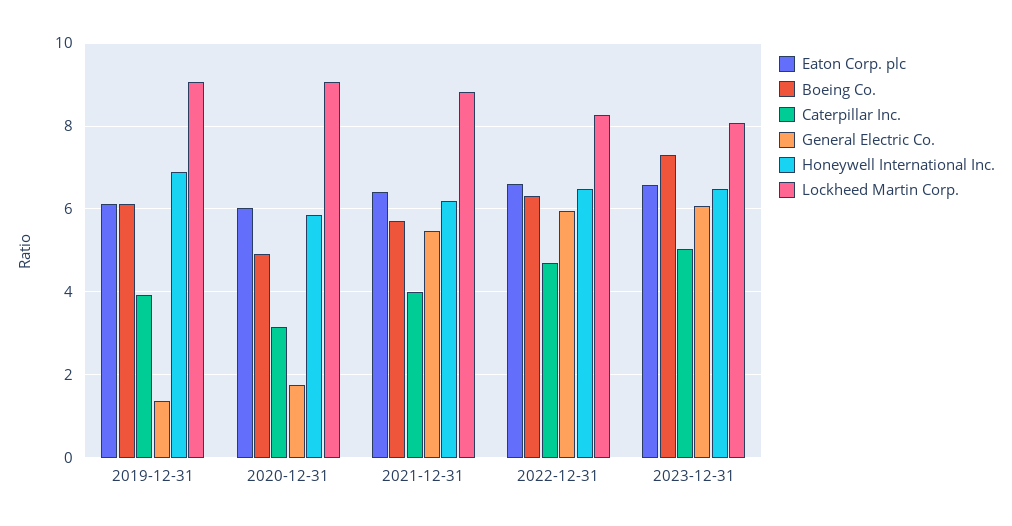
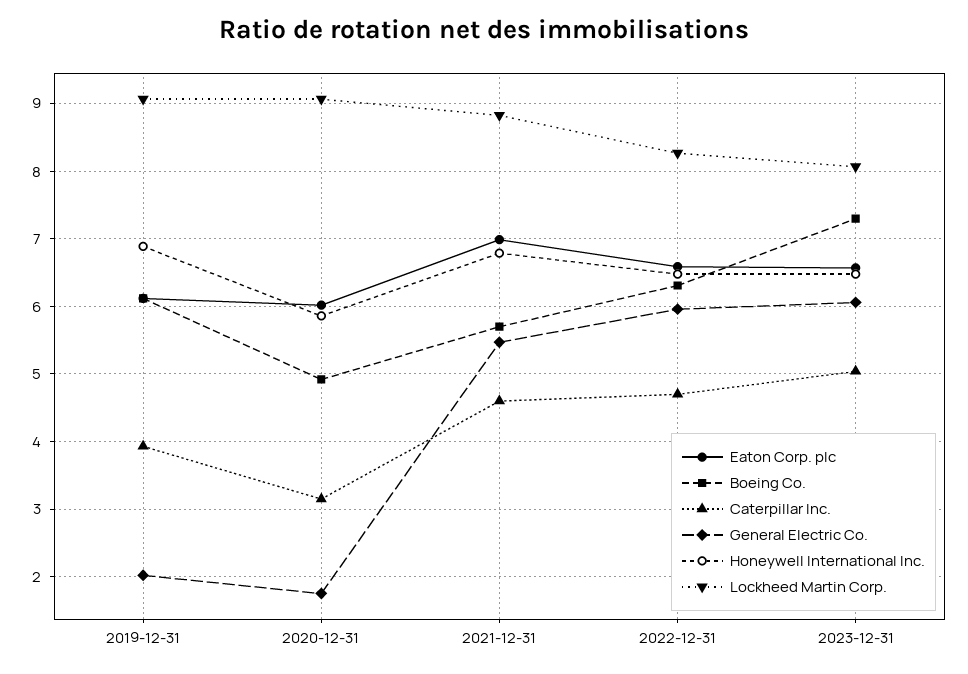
  {
    "Eaton Corp. plc": {
      "2019-12-31": 6.1,
      "2020-12-31": 6,
-     "2021-12-31": 6.4,
+     "2021-12-31": 7,
      "2022-12-31": 6.6,
      "2023-12-31": 6.6
    },
    "Boeing Co.": {
      "2019-12-31": 6.1,
      "2020-12-31": 4.9,
      "2021-12-31": 5.7,
      "2022-12-31": 6.3,
      "2023-12-31": 7.3
    },
    "Caterpillar Inc.": {
      "2019-12-31": 3.9,
      "2020-12-31": 3.2,
-     "2021-12-31": 4,
+     "2021-12-31": 4.6,
      "2022-12-31": 4.7,
      "2023-12-31": 5
    },
    "General Electric Co.": {
-     "2019-12-31": 1.4,
+     "2019-12-31": 2,
      "2020-12-31": 1.8,
      "2021-12-31": 5.5,
      "2022-12-31": 6,
      "2023-12-31": 6.1
    },
    "Honeywell International Inc.": {
      "2019-12-31": 6.9,
      "2020-12-31": 5.9,
-     "2021-12-31": 6.2,
+     "2021-12-31": 6.8,
      "2022-12-31": 6.5,
      "2023-12-31": 6.5
    },
    "Lockheed Martin Corp.": {
      "2019-12-31": 9.1,
      "2020-12-31": 9.1,
      "2021-12-31": 8.8,
      "2022-12-31": 8.3,
      "2023-12-31": 8.1
    }
  }

